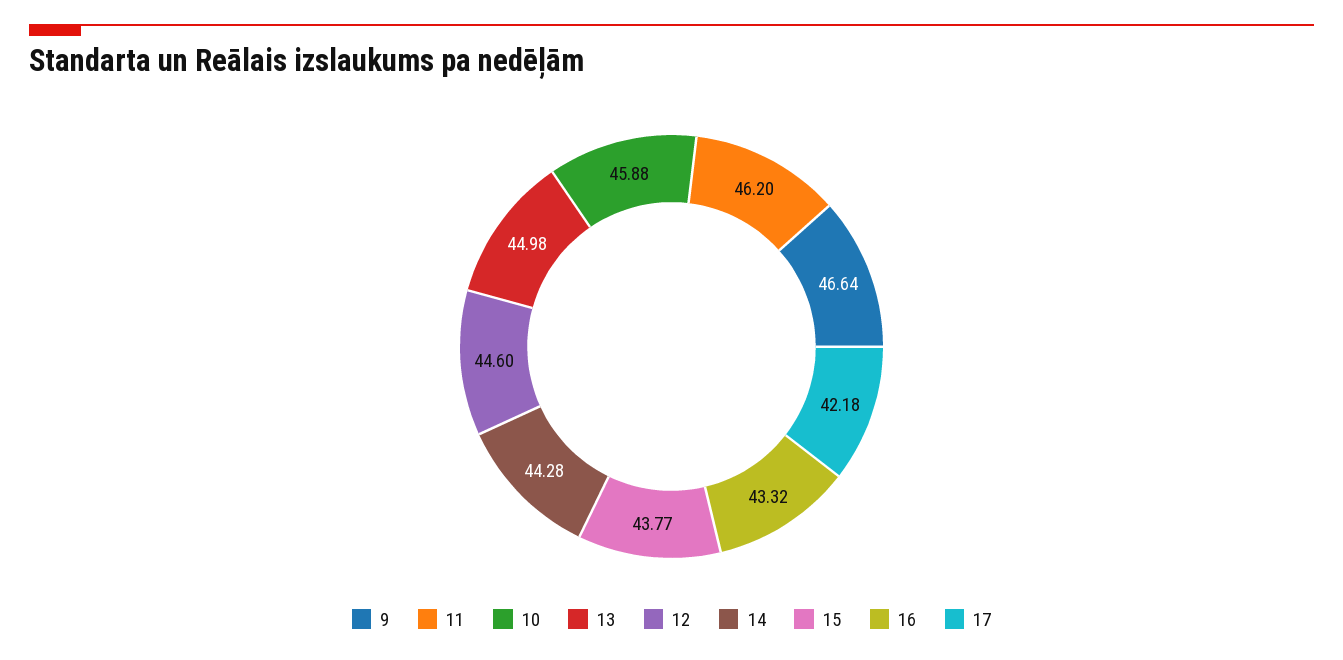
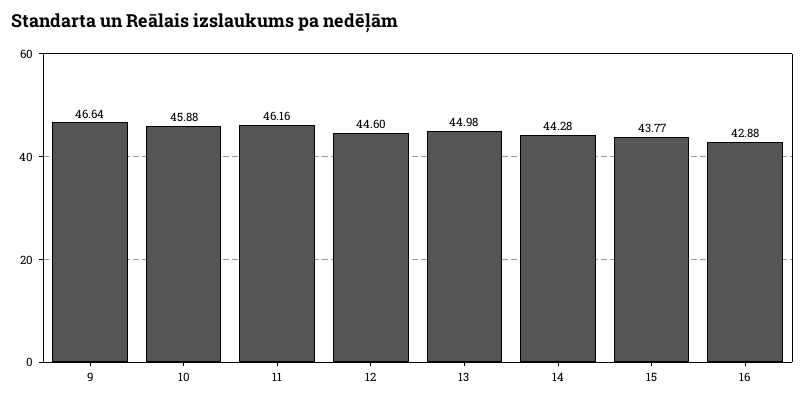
  {
    "9": 46.64,
-   "11": 46.2,
+   "11": 46.16,
    "10": 45.88,
    "13": 44.98,
    "12": 44.6,
    "14": 44.28,
    "15": 43.77,
-   "16": 43.32,
+   "16": 42.88
-   "17": 42.18
  }

